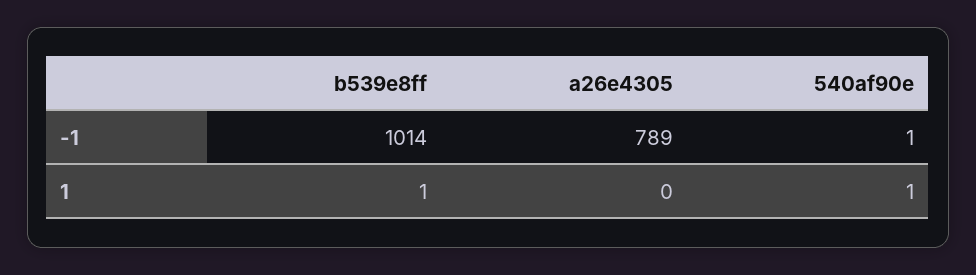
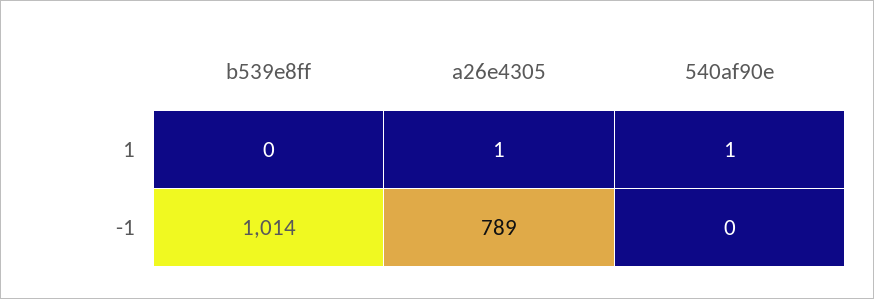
  {
    "b539e8ff": {
      "-1": 1014,
-     "1": 1
+     "1": 0
    },
    "a26e4305": {
      "-1": 789,
-     "1": 0
+     "1": 1
    },
    "540af90e": {
-     "-1": 1,
+     "-1": 0,
      "1": 1
    }
  }

